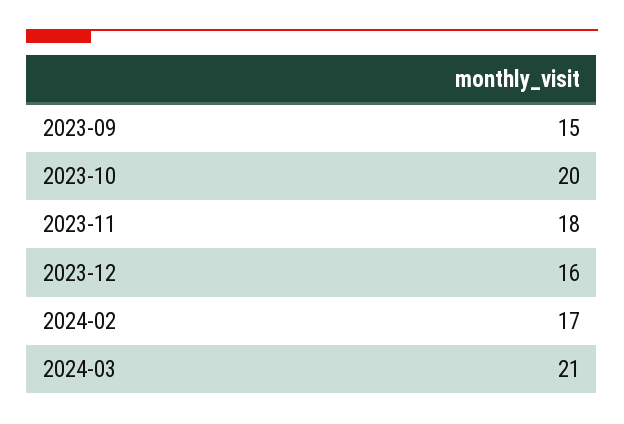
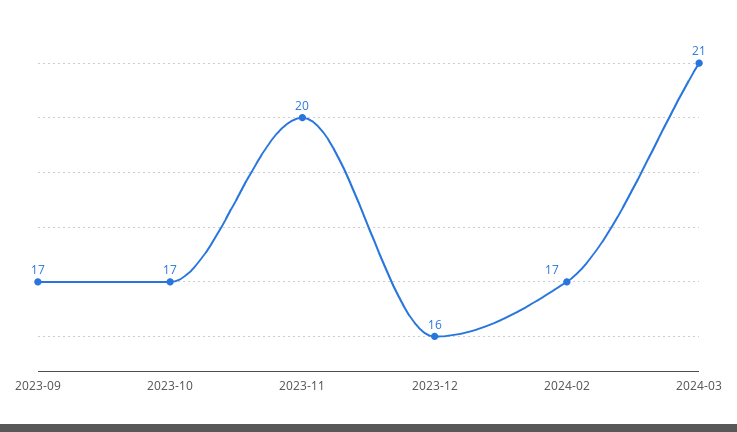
  {
-   "2023-09": 15,
+   "2023-09": 17,
-   "2023-10": 20,
+   "2023-10": 17,
-   "2023-11": 18,
+   "2023-11": 20,
    "2023-12": 16,
    "2024-02": 17,
    "2024-03": 21
  }

